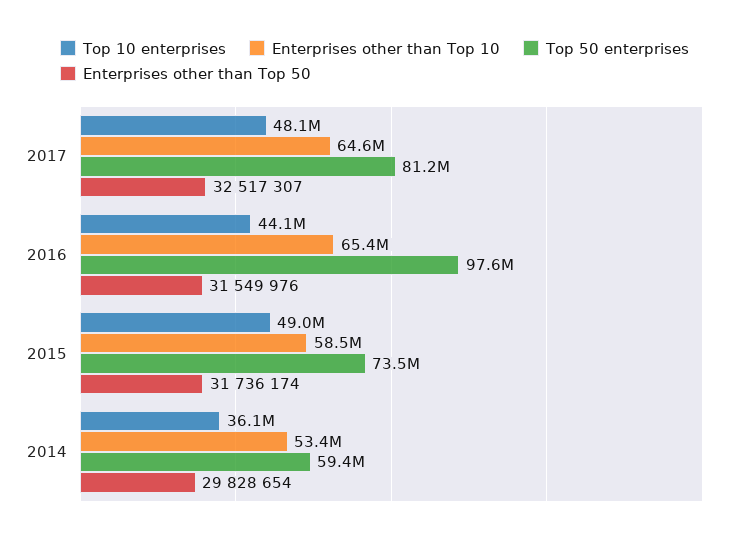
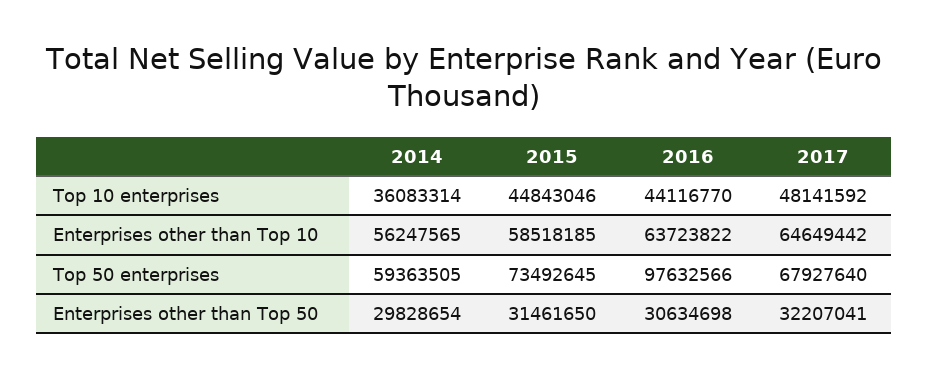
  {
    "Top 10 enterprises": {
      "2017": 48141592,
      "2016": 44116770,
-     "2015": 49000000,
+     "2015": 44843046,
      "2014": 36083314
    },
    "Enterprises other than Top 10": {
      "2017": 64649442,
-     "2016": 65400000,
+     "2016": 63723822,
      "2015": 58518185,
-     "2014": 53400000
+     "2014": 56247565
    },
    "Top 50 enterprises": {
-     "2017": 81200000,
+     "2017": 67927640,
      "2016": 97632566,
      "2015": 73492645,
      "2014": 59363505
    },
    "Enterprises other than Top 50": {
-     "2017": 32517307,
+     "2017": 32207041,
-     "2016": 31549976,
+     "2016": 30634698,
-     "2015": 31736174,
+     "2015": 31461650,
      "2014": 29828654
    }
  }

